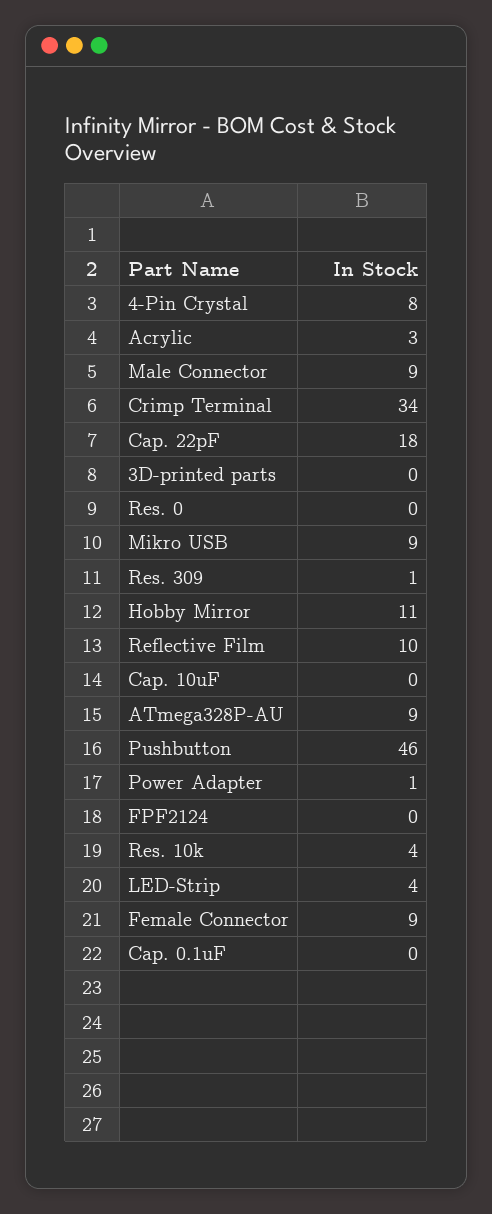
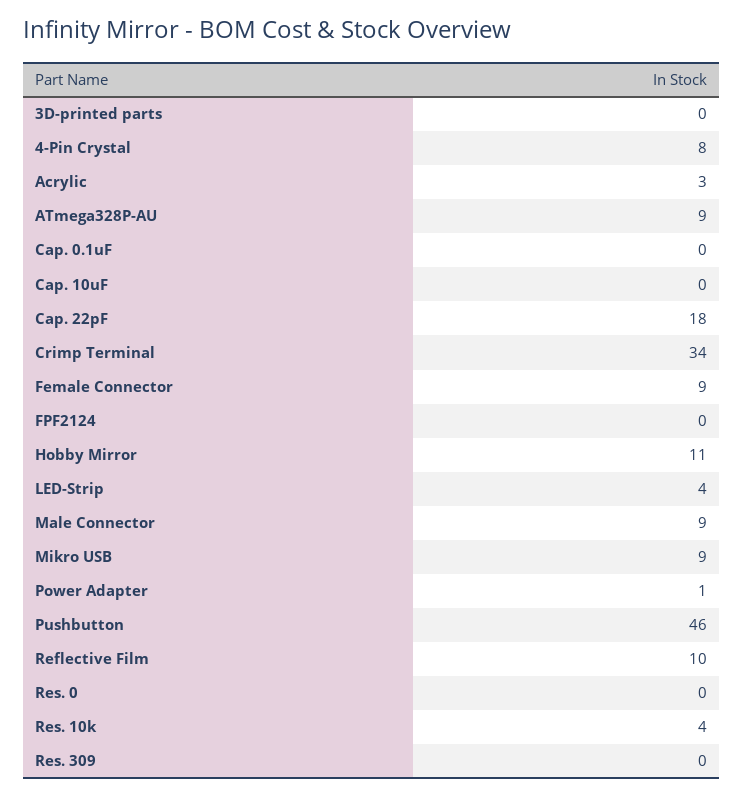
  {
    "4-Pin Crystal": 8,
    "Acrylic": 3,
    "Male Connector": 9,
    "Crimp Terminal": 34,
    "Cap. 22pF": 18,
    "3D-printed parts": 0,
    "Res. 0": 0,
    "Mikro USB": 9,
-   "Res. 309": 1,
+   "Res. 309": 0,
    "Hobby Mirror": 11,
    "Reflective Film": 10,
    "Cap. 10uF": 0,
    "ATmega328P-AU": 9,
    "Pushbutton": 46,
    "Power Adapter": 1,
    "FPF2124": 0,
    "Res. 10k": 4,
    "LED-Strip": 4,
    "Female Connector": 9,
    "Cap. 0.1uF": 0
  }

